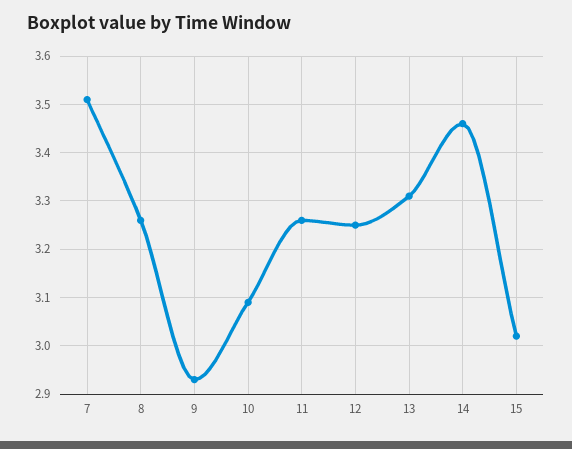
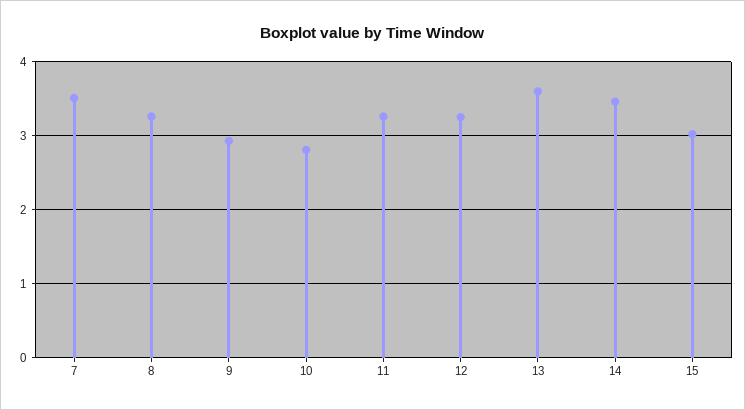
  {
    "7": 3.5,
    "8": 3.25,
    "9": 2.95,
-   "10": 3.1,
+   "10": 2.8,
    "11": 3.25,
    "12": 3.25,
-   "13": 3.3,
+   "13": 3.6,
    "14": 3.45,
    "15": 3
  }

